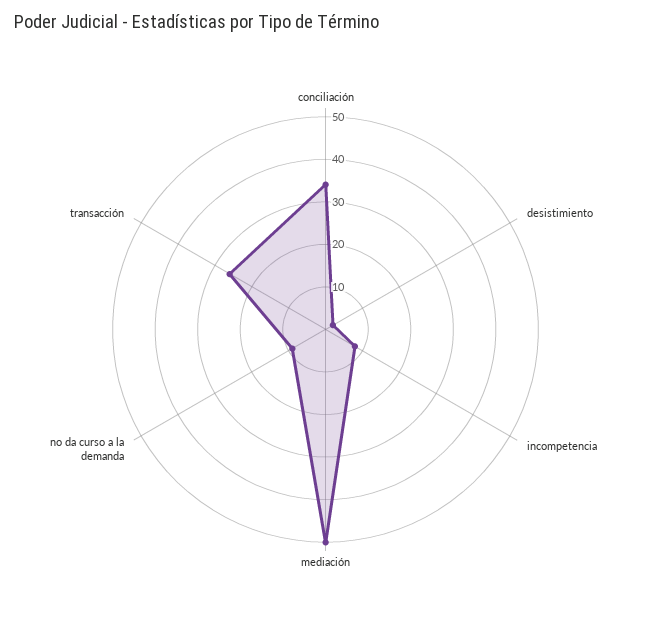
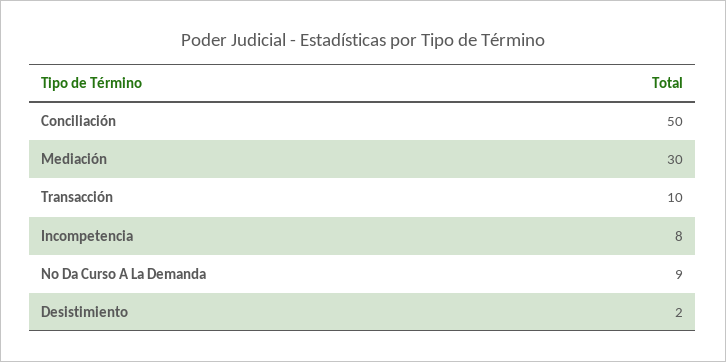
  {
-   "conciliación": 35,
+   "conciliación": 50,
    "desistimiento": 2,
    "incompetencia": 8,
-   "mediación": 50,
+   "mediación": 30,
    "no da curso a la demanda": 9,
-   "transacción": 25
+   "transacción": 10
  }

